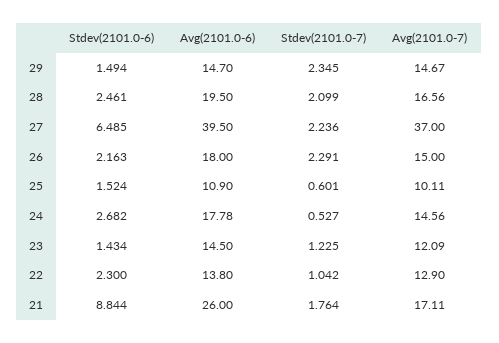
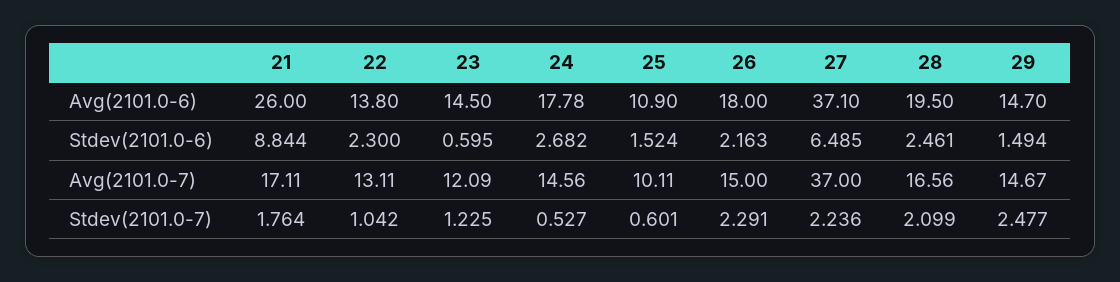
  {
    "Stdev(2101.0-6)": {
      "29": 1.494,
      "28": 2.461,
      "27": 6.485,
      "26": 2.163,
      "25": 1.524,
      "24": 2.682,
-     "23": 1.434,
+     "23": 0.595,
      "22": 2.3,
      "21": 8.844
    },
    "Avg(2101.0-6)": {
      "29": 14.7,
      "28": 19.5,
-     "27": 39.5,
+     "27": 37.1,
      "26": 18,
      "25": 10.9,
      "24": 17.78,
      "23": 14.5,
      "22": 13.8,
      "21": 26
    },
    "Stdev(2101.0-7)": {
-     "29": 2.345,
+     "29": 2.477,
      "28": 2.099,
      "27": 2.236,
      "26": 2.291,
      "25": 0.601,
      "24": 0.527,
      "23": 1.225,
      "22": 1.042,
      "21": 1.764
    },
    "Avg(2101.0-7)": {
      "29": 14.67,
      "28": 16.56,
      "27": 37,
      "26": 15,
      "25": 10.11,
      "24": 14.56,
      "23": 12.09,
-     "22": 12.9,
+     "22": 13.11,
      "21": 17.11
    }
  }

